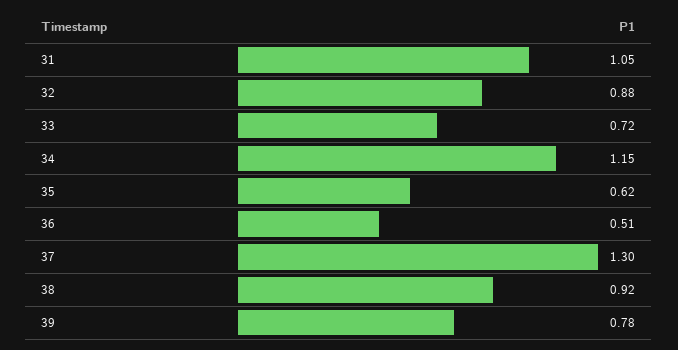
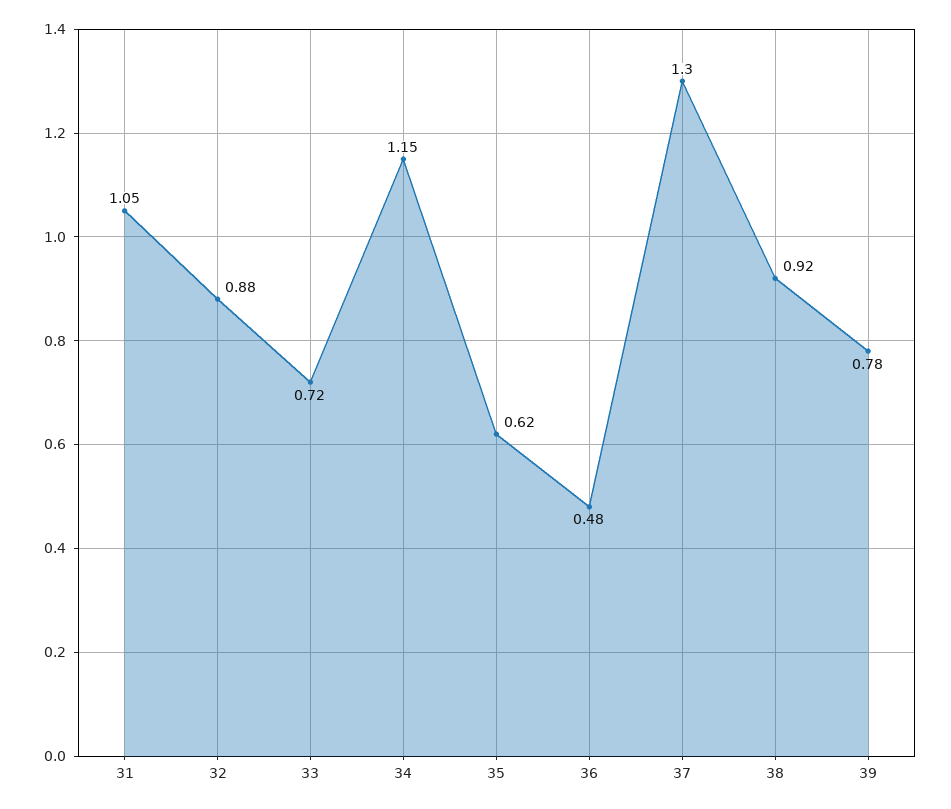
  {
    "31": 1.05,
    "32": 0.88,
    "33": 0.72,
    "34": 1.15,
    "35": 0.62,
-   "36": 0.51,
+   "36": 0.48,
    "37": 1.3,
    "38": 0.92,
    "39": 0.78
  }

